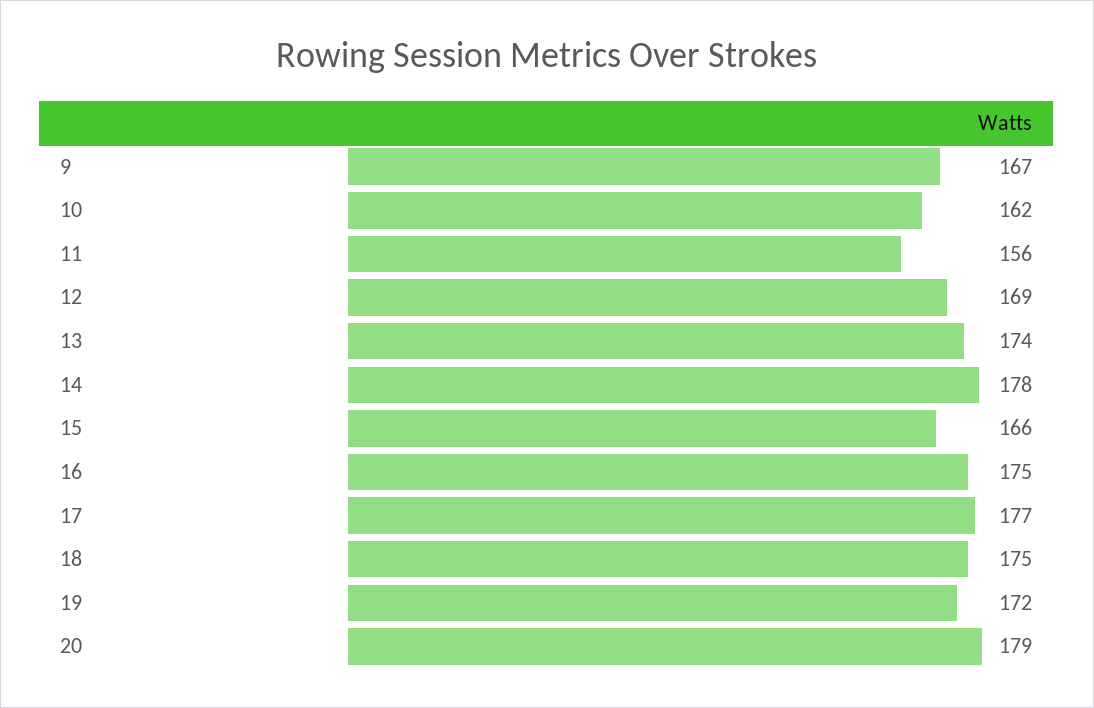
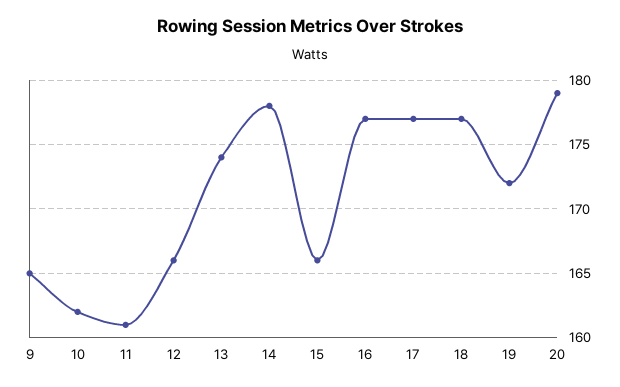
  {
-   "9": 167,
+   "9": 165,
    "10": 162,
-   "11": 156,
+   "11": 161,
-   "12": 169,
+   "12": 166,
    "13": 174,
    "14": 178,
    "15": 166,
-   "16": 175,
+   "16": 177,
    "17": 177,
-   "18": 175,
+   "18": 177,
    "19": 172,
    "20": 179
  }

